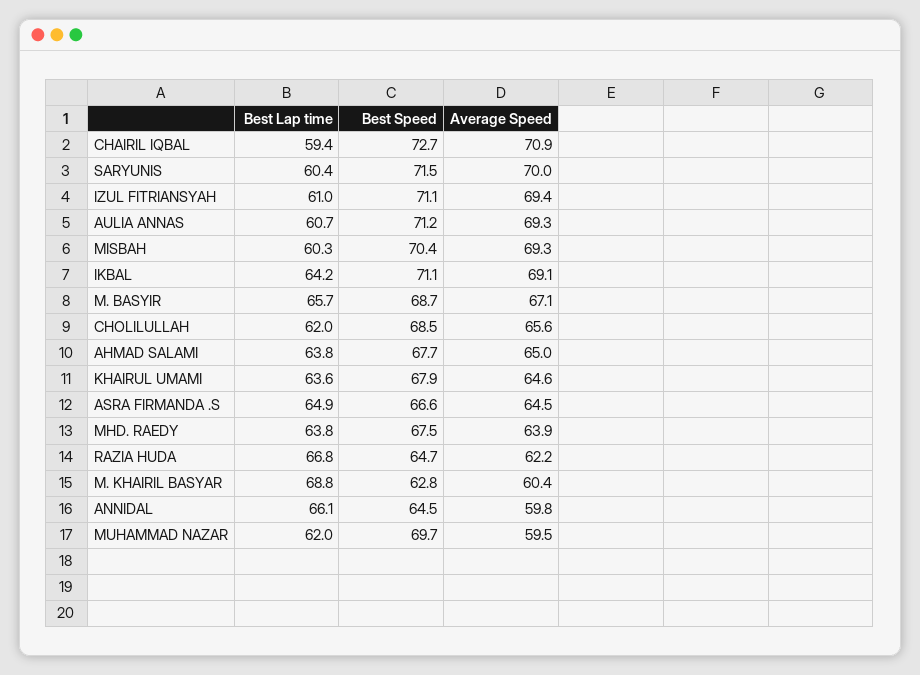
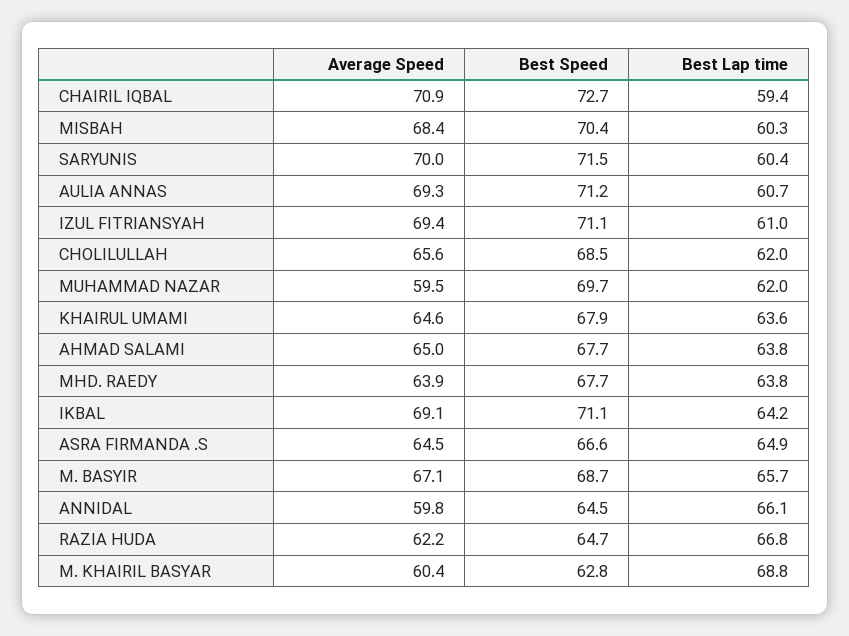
  {
    "Best Lap time": {
      "CHAIRIL IQBAL": 59.4,
      "SARYUNIS": 60.4,
      "IZUL FITRIANSYAH": 61,
      "AULIA ANNAS": 60.7,
      "MISBAH": 60.3,
      "IKBAL": 64.2,
      "M. BASYIR": 65.7,
      "CHOLILULLAH": 62,
      "AHMAD SALAMI": 63.8,
      "KHAIRUL UMAMI": 63.6,
      "ASRA FIRMANDA .S": 64.9,
      "MHD. RAEDY": 63.8,
      "RAZIA HUDA": 66.8,
      "M. KHAIRIL BASYAR": 68.8,
      "ANNIDAL": 66.1,
      "MUHAMMAD NAZAR": 62
    },
    "Best Speed": {
      "CHAIRIL IQBAL": 72.7,
      "SARYUNIS": 71.5,
      "IZUL FITRIANSYAH": 71.1,
      "AULIA ANNAS": 71.2,
      "MISBAH": 70.4,
      "IKBAL": 71.1,
      "M. BASYIR": 68.7,
      "CHOLILULLAH": 68.5,
      "AHMAD SALAMI": 67.7,
      "KHAIRUL UMAMI": 67.9,
      "ASRA FIRMANDA .S": 66.6,
-     "MHD. RAEDY": 67.5,
+     "MHD. RAEDY": 67.7,
      "RAZIA HUDA": 64.7,
      "M. KHAIRIL BASYAR": 62.8,
      "ANNIDAL": 64.5,
      "MUHAMMAD NAZAR": 69.7
    },
    "Average Speed": {
      "CHAIRIL IQBAL": 70.9,
      "SARYUNIS": 70,
      "IZUL FITRIANSYAH": 69.4,
      "AULIA ANNAS": 69.3,
-     "MISBAH": 69.3,
+     "MISBAH": 68.4,
      "IKBAL": 69.1,
      "M. BASYIR": 67.1,
      "CHOLILULLAH": 65.6,
      "AHMAD SALAMI": 65,
      "KHAIRUL UMAMI": 64.6,
      "ASRA FIRMANDA .S": 64.5,
      "MHD. RAEDY": 63.9,
      "RAZIA HUDA": 62.2,
      "M. KHAIRIL BASYAR": 60.4,
      "ANNIDAL": 59.8,
      "MUHAMMAD NAZAR": 59.5
    }
  }

